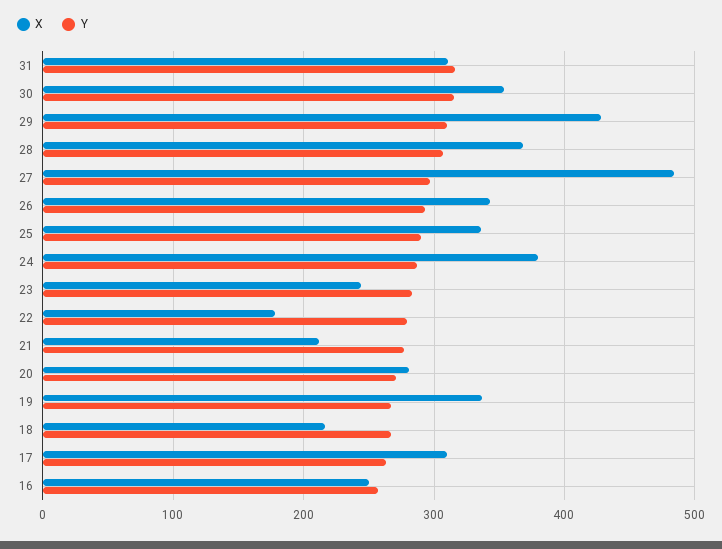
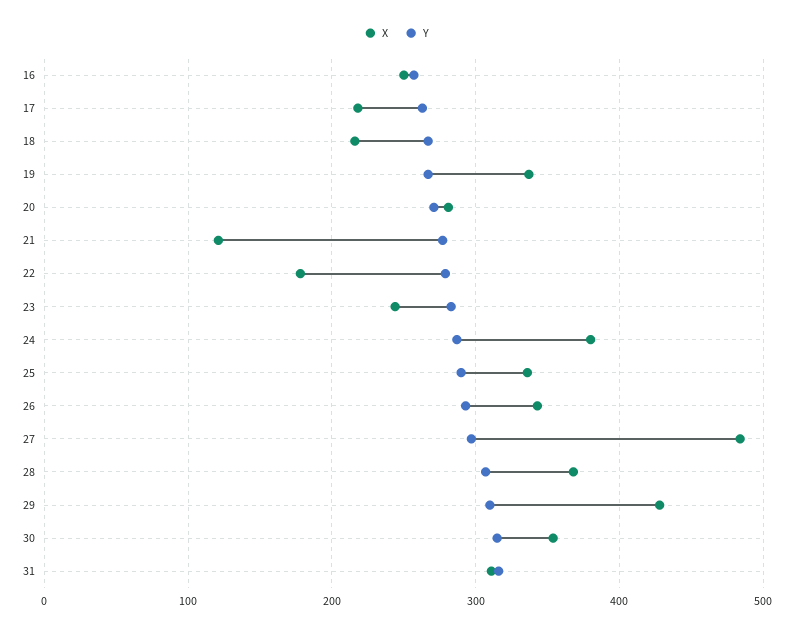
  {
    "X": {
      "31": 310,
      "30": 350,
      "29": 430,
      "28": 370,
      "27": 480,
      "26": 340,
      "25": 340,
      "24": 380,
      "23": 240,
      "22": 180,
-     "21": 210,
+     "21": 120,
      "20": 280,
      "19": 340,
      "18": 220,
-     "17": 310,
+     "17": 220,
      "16": 250
    },
    "Y": {
      "31": 320,
      "30": 320,
      "29": 310,
      "28": 310,
      "27": 300,
      "26": 290,
      "25": 290,
      "24": 290,
      "23": 280,
      "22": 280,
      "21": 280,
      "20": 270,
      "19": 270,
      "18": 270,
      "17": 260,
      "16": 260
    }
  }

